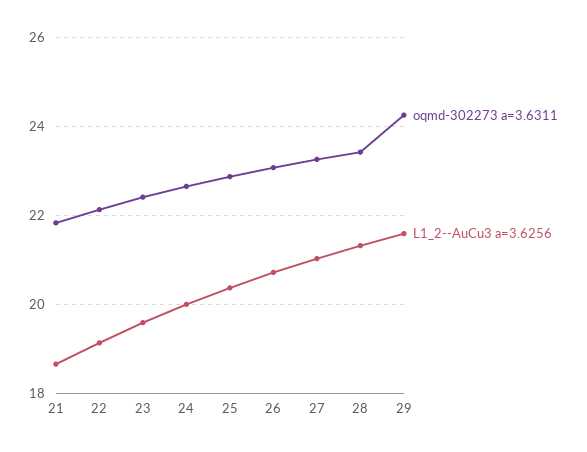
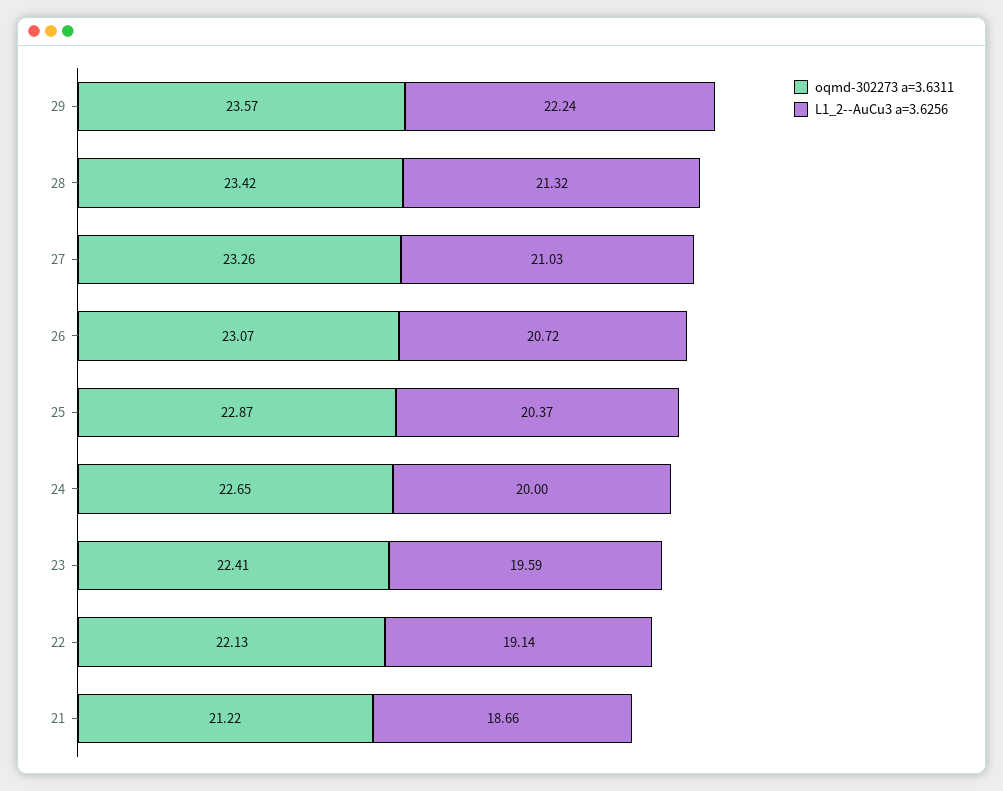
  {
    "oqmd-302273 a=3.6311": {
-     "21": 21.8,
+     "21": 21.22,
      "22": 22.13,
      "23": 22.41,
      "24": 22.65,
      "25": 22.87,
      "26": 23.07,
      "27": 23.26,
      "28": 23.42,
-     "29": 24.2
+     "29": 23.57
    },
    "L1_2--AuCu3 a=3.6256": {
      "21": 18.66,
      "22": 19.14,
      "23": 19.59,
      "24": 20,
      "25": 20.37,
      "26": 20.72,
      "27": 21.03,
      "28": 21.32,
-     "29": 21.6
+     "29": 22.24
    }
  }

